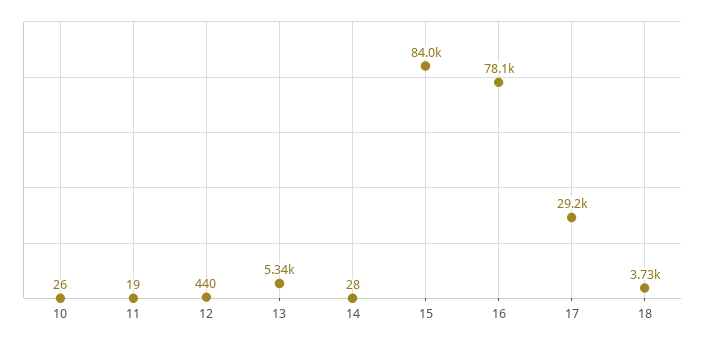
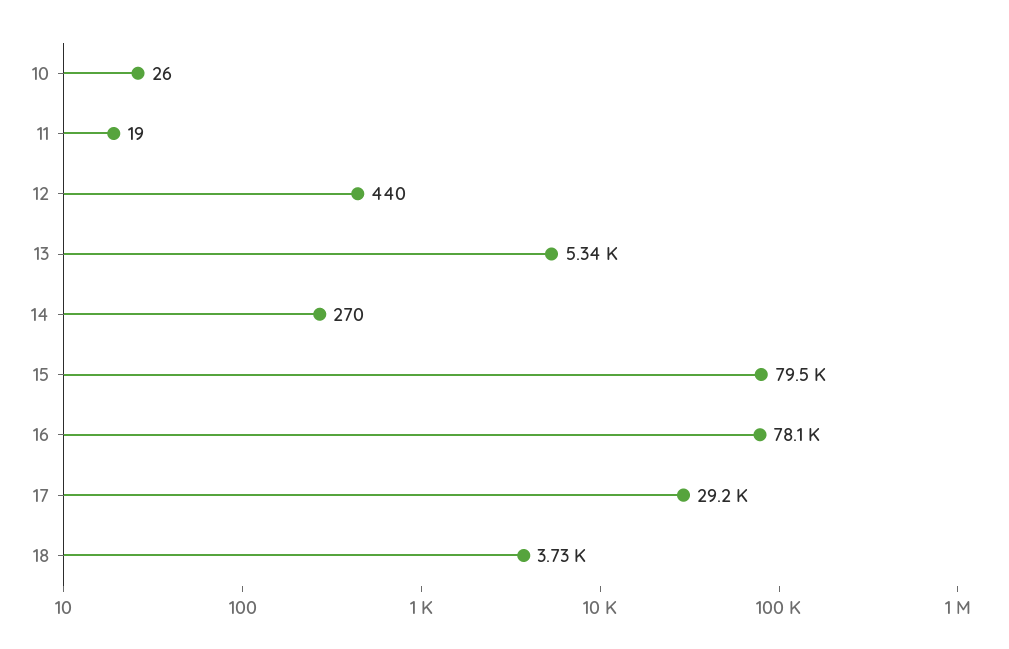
  {
    "10": 26,
    "11": 19,
    "12": 440,
    "13": 5340,
-   "14": 28,
+   "14": 270,
-   "15": 84000,
+   "15": 79500,
    "16": 78100,
    "17": 29200,
    "18": 3730
  }

